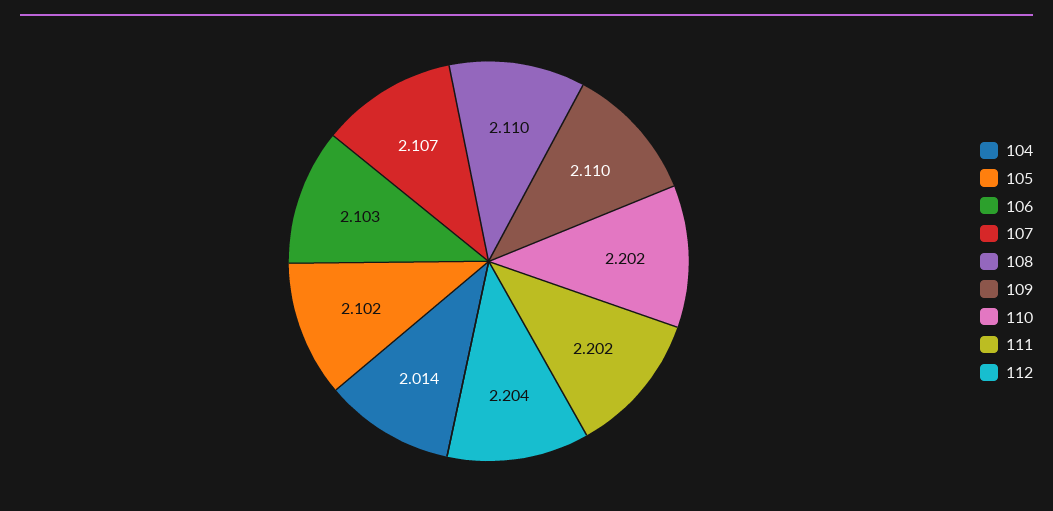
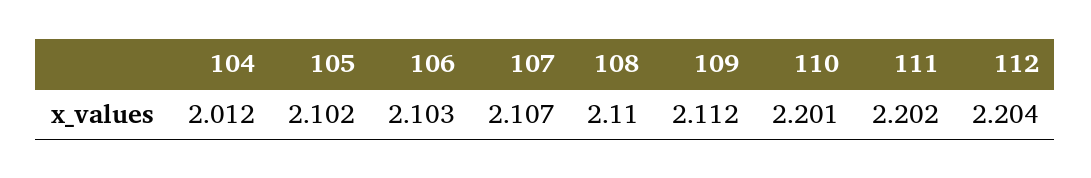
  {
-   "104": 2.014,
+   "104": 2.012,
    "105": 2.102,
    "106": 2.103,
    "107": 2.107,
    "108": 2.11,
-   "109": 2.11,
+   "109": 2.112,
-   "110": 2.202,
+   "110": 2.201,
    "111": 2.202,
    "112": 2.204
  }

